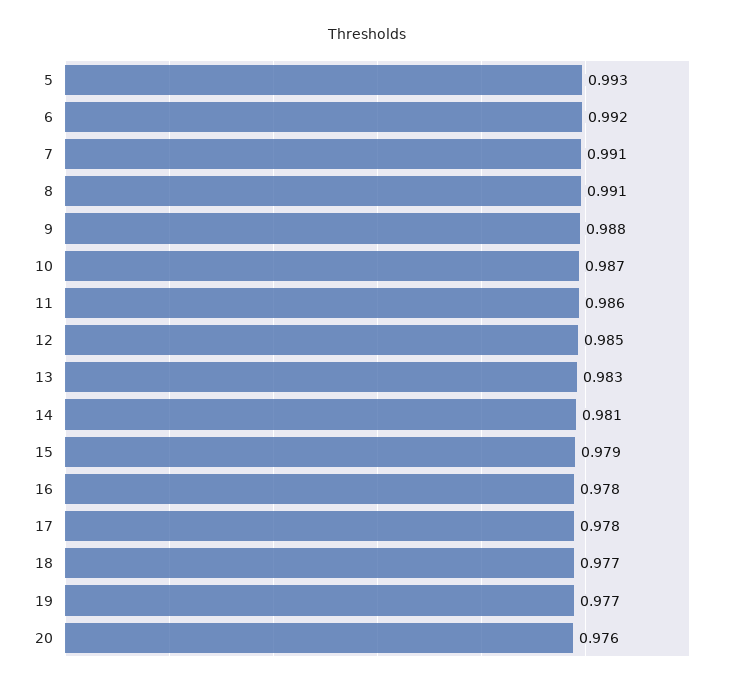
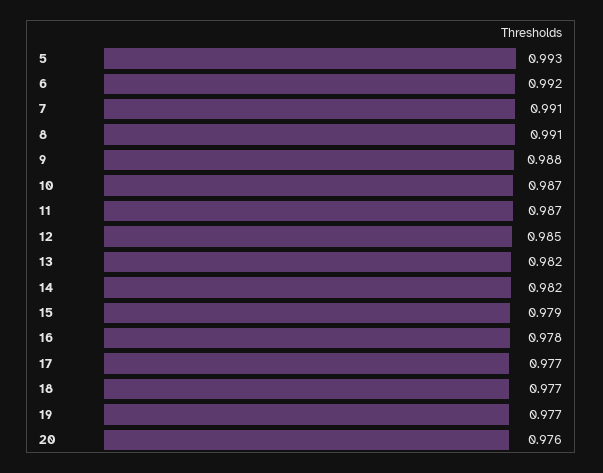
  {
    "5": 0.993,
    "6": 0.992,
    "7": 0.991,
    "8": 0.991,
    "9": 0.988,
    "10": 0.987,
-   "11": 0.986,
+   "11": 0.987,
    "12": 0.985,
-   "13": 0.983,
+   "13": 0.982,
-   "14": 0.981,
+   "14": 0.982,
    "15": 0.979,
    "16": 0.978,
-   "17": 0.978,
+   "17": 0.977,
    "18": 0.977,
    "19": 0.977,
    "20": 0.976
  }

